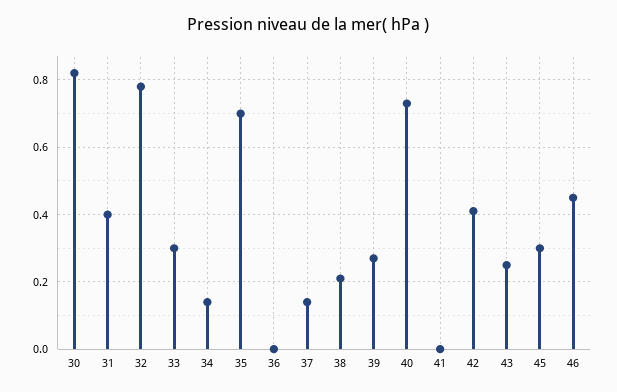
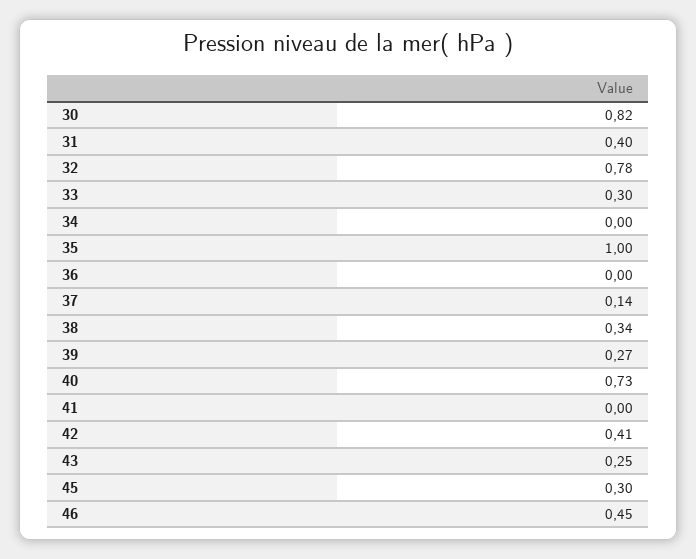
  {
    "30": 0.82,
    "31": 0.4,
    "32": 0.78,
    "33": 0.3,
-   "34": 0.15,
+   "34": 0,
-   "35": 0.7,
+   "35": 1,
    "36": 0,
    "37": 0.14,
-   "38": 0.2,
+   "38": 0.34,
    "39": 0.27,
    "40": 0.73,
    "41": 0,
    "42": 0.41,
    "43": 0.25,
    "45": 0.3,
    "46": 0.45
  }

